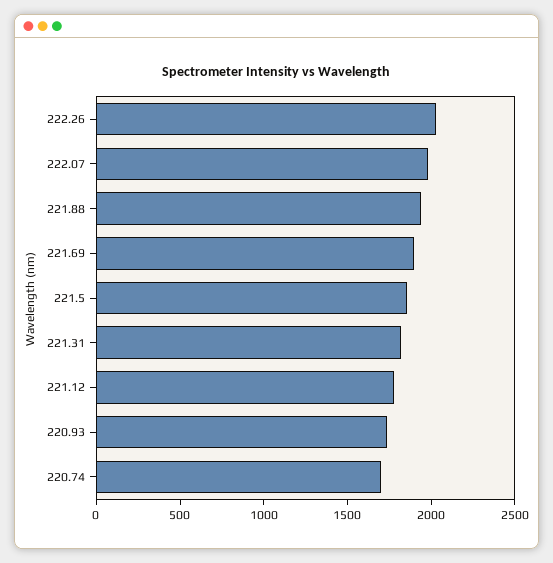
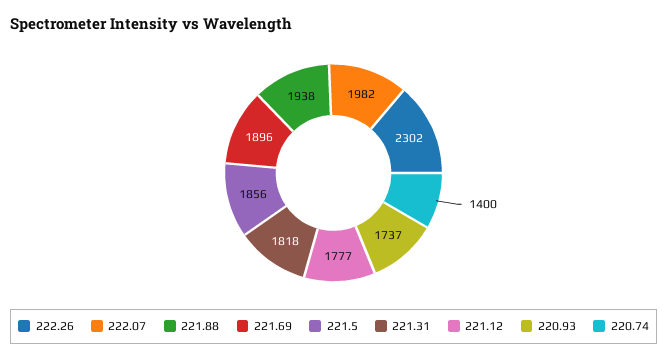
  {
-   "222.26": 2000,
+   "222.26": 2302,
    "222.07": 1982,
    "221.88": 1938,
    "221.69": 1896,
    "221.5": 1856,
    "221.31": 1818,
    "221.12": 1777,
    "220.93": 1737,
-   "220.74": 1700
+   "220.74": 1400
  }

